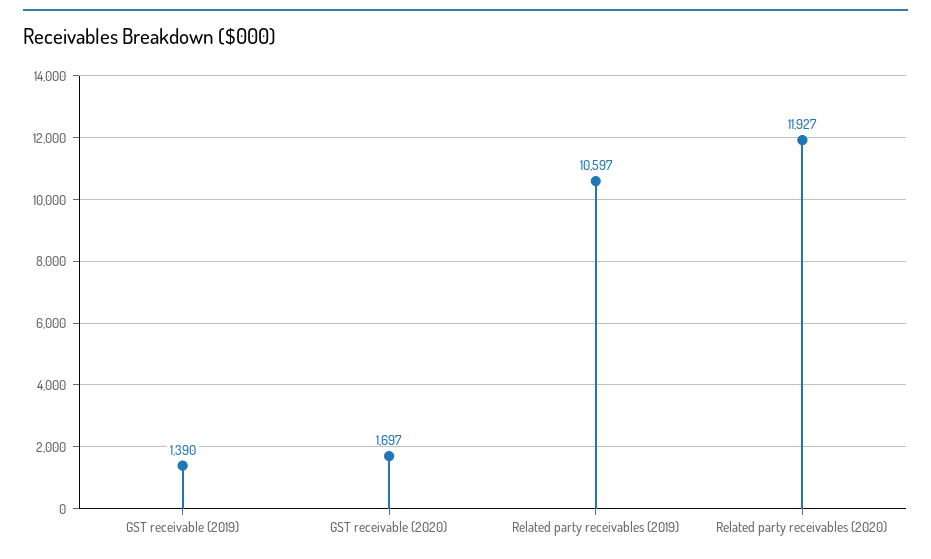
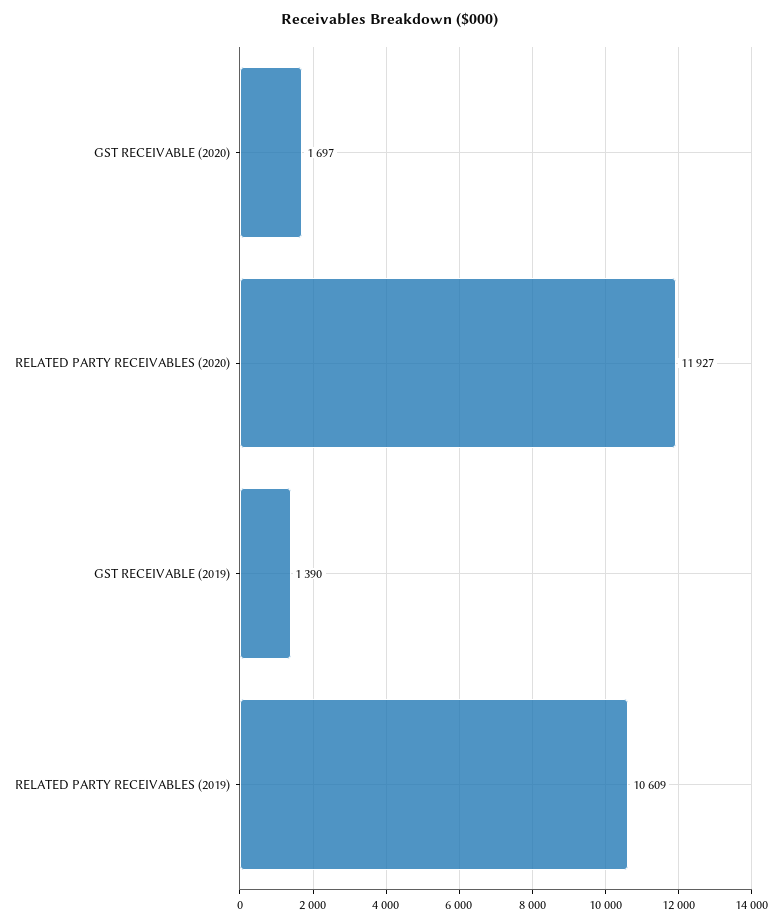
  {
    "GST receivable (2019)": 1390,
    "GST receivable (2020)": 1697,
-   "Related party receivables (2019)": 10597,
+   "Related party receivables (2019)": 10609,
    "Related party receivables (2020)": 11927
  }

